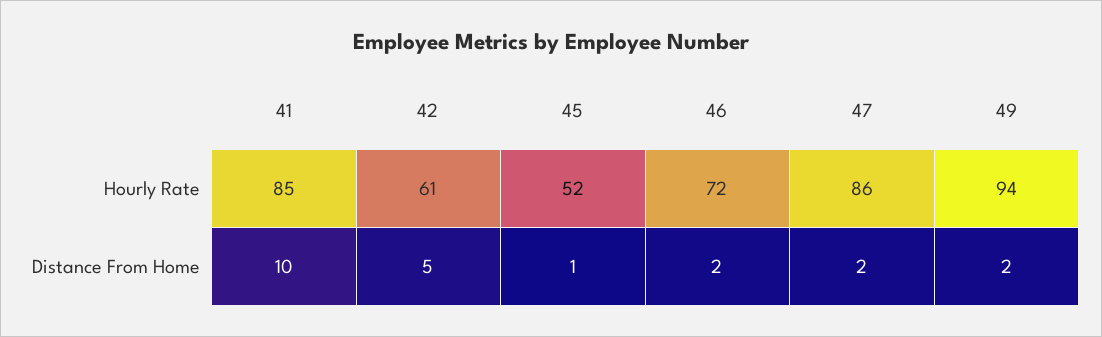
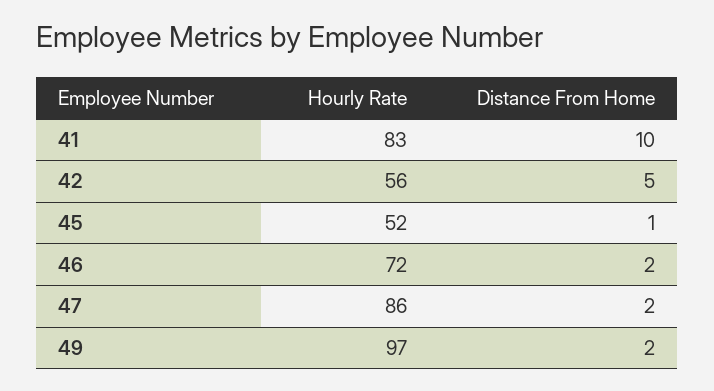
  {
    "41": {
-     "Hourly Rate": 85,
+     "Hourly Rate": 83,
      "Distance From Home": 10
    },
    "42": {
-     "Hourly Rate": 61,
+     "Hourly Rate": 56,
      "Distance From Home": 5
    },
    "45": {
      "Hourly Rate": 52,
      "Distance From Home": 1
    },
    "46": {
      "Hourly Rate": 72,
      "Distance From Home": 2
    },
    "47": {
      "Hourly Rate": 86,
      "Distance From Home": 2
    },
    "49": {
-     "Hourly Rate": 94,
+     "Hourly Rate": 97,
      "Distance From Home": 2
    }
  }

